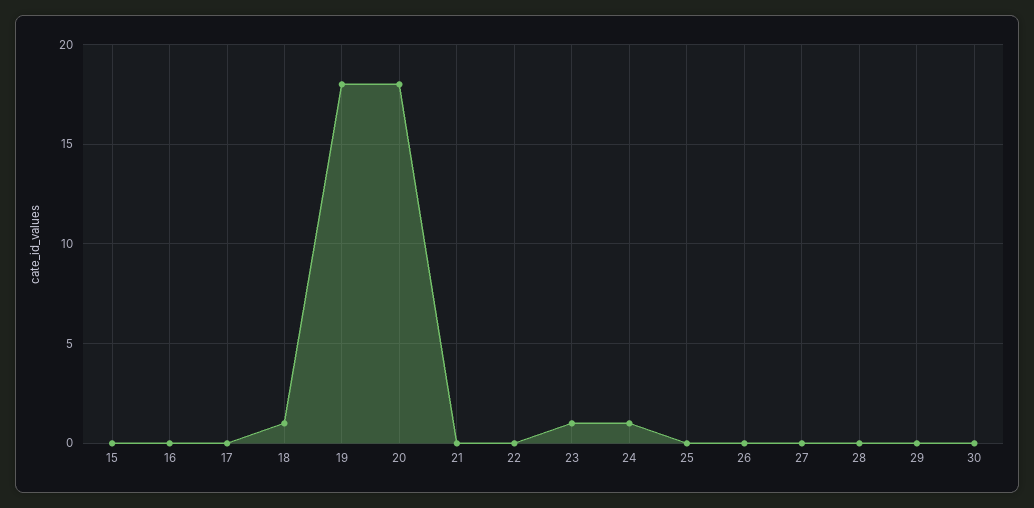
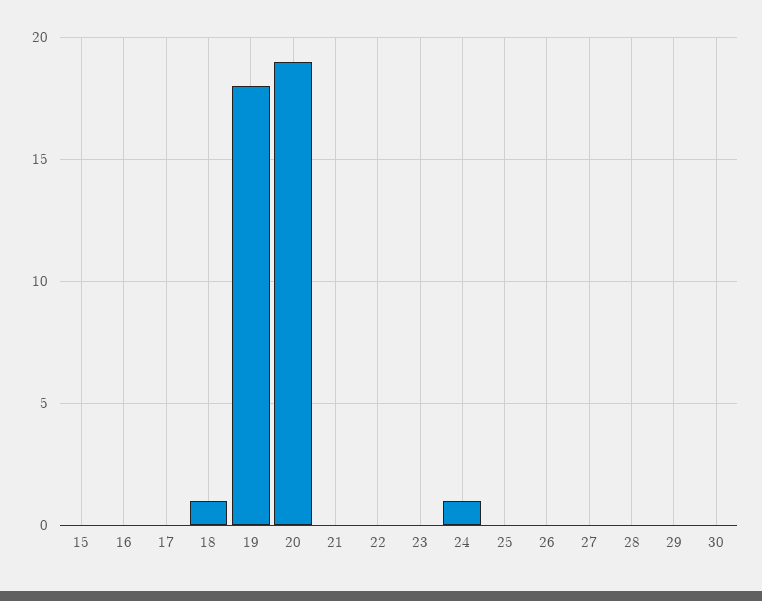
  {
    "15": 0,
    "16": 0,
    "17": 0,
    "18": 1,
    "19": 18,
-   "20": 18,
+   "20": 19,
    "21": 0,
    "22": 0,
-   "23": 1,
+   "23": 0,
    "24": 1,
    "25": 0,
    "26": 0,
    "27": 0,
    "28": 0,
    "29": 0,
    "30": 0
  }

